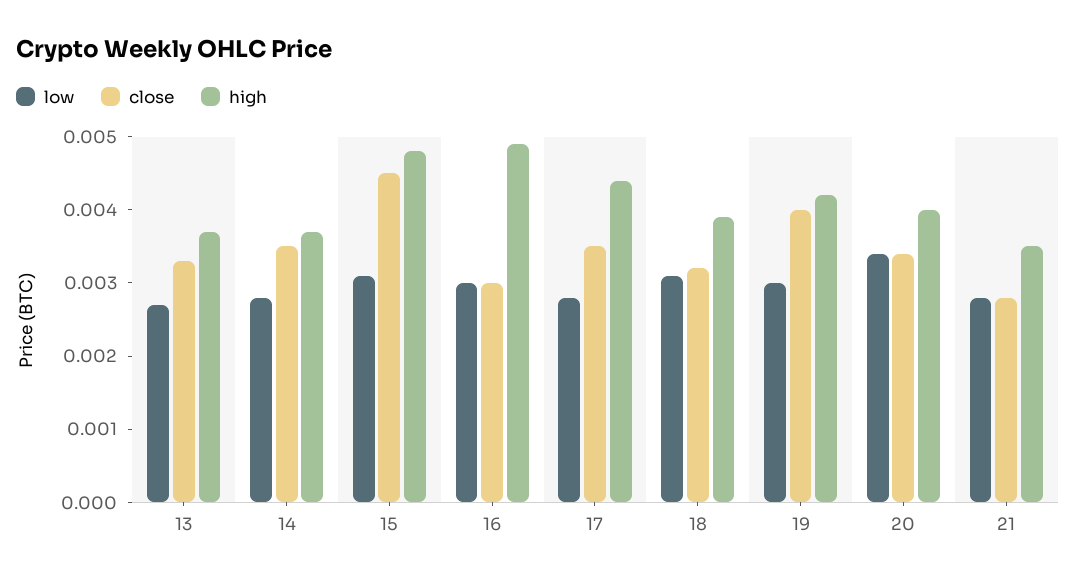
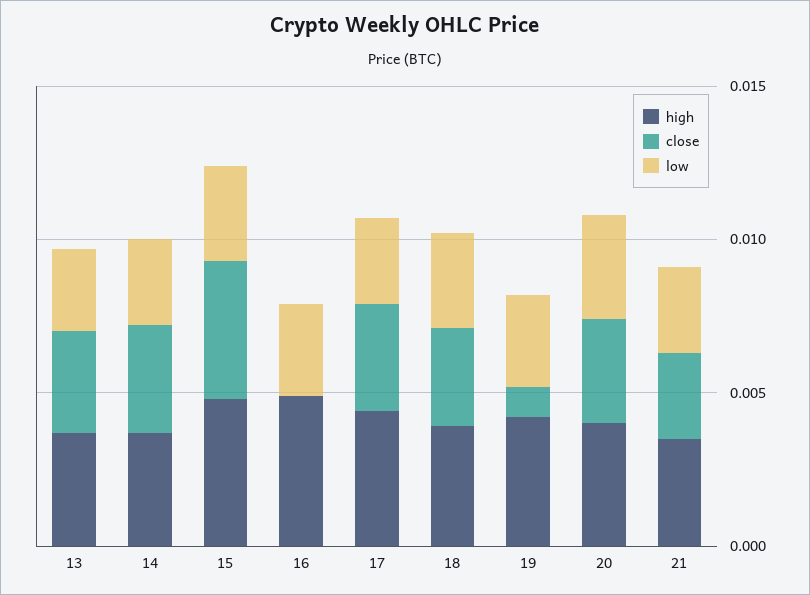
  {
    "low": {
      "13": 0.0025,
      "14": 0.003,
      "15": 0.003,
      "16": 0.003,
      "17": 0.003,
      "18": 0.003,
      "19": 0.003,
      "20": 0.0035,
      "21": 0.003
    },
    "close": {
      "13": 0.0035,
      "14": 0.0035,
      "15": 0.0045,
-     "16": 0.003,
+     "16": 0,
      "17": 0.0035,
      "18": 0.003,
-     "19": 0.004,
+     "19": 0.001,
      "20": 0.0035,
      "21": 0.003
    },
    "high": {
      "13": 0.0035,
      "14": 0.0035,
      "15": 0.005,
      "16": 0.005,
      "17": 0.0045,
      "18": 0.004,
      "19": 0.004,
      "20": 0.004,
      "21": 0.0035
    }
  }

